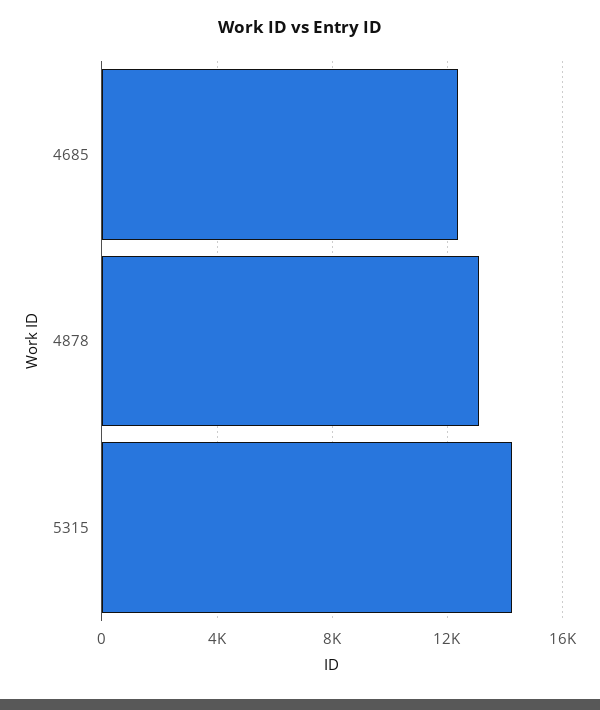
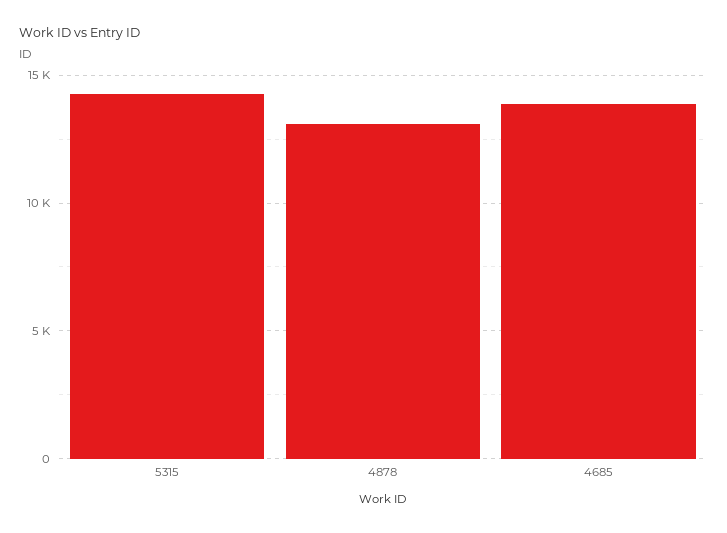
  {
-   "4685": 12500,
+   "4685": 14000,
    "4878": 13000,
    "5315": 14500
  }

